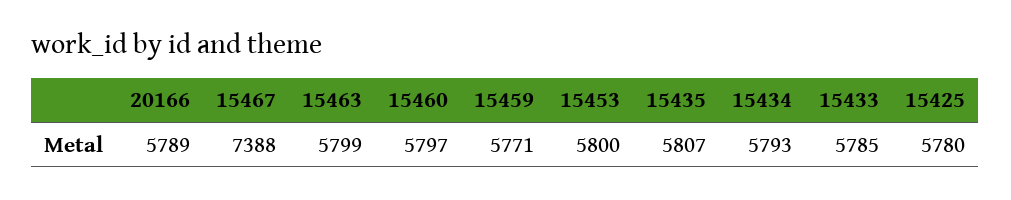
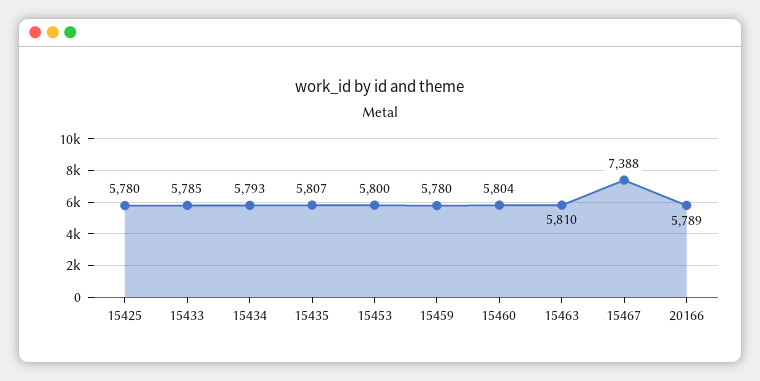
  {
    "20166": 5789,
    "15467": 7388,
-   "15463": 5799,
+   "15463": 5810,
-   "15460": 5797,
+   "15460": 5804,
-   "15459": 5771,
+   "15459": 5780,
    "15453": 5800,
    "15435": 5807,
    "15434": 5793,
    "15433": 5785,
    "15425": 5780
  }

